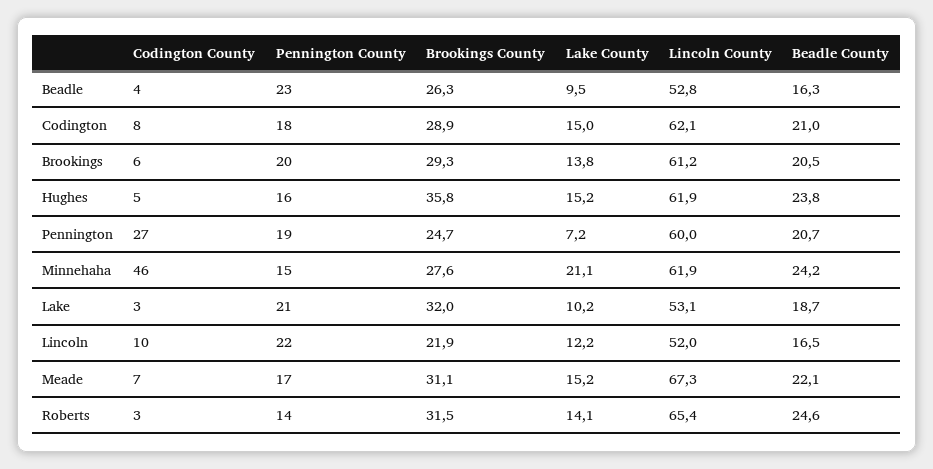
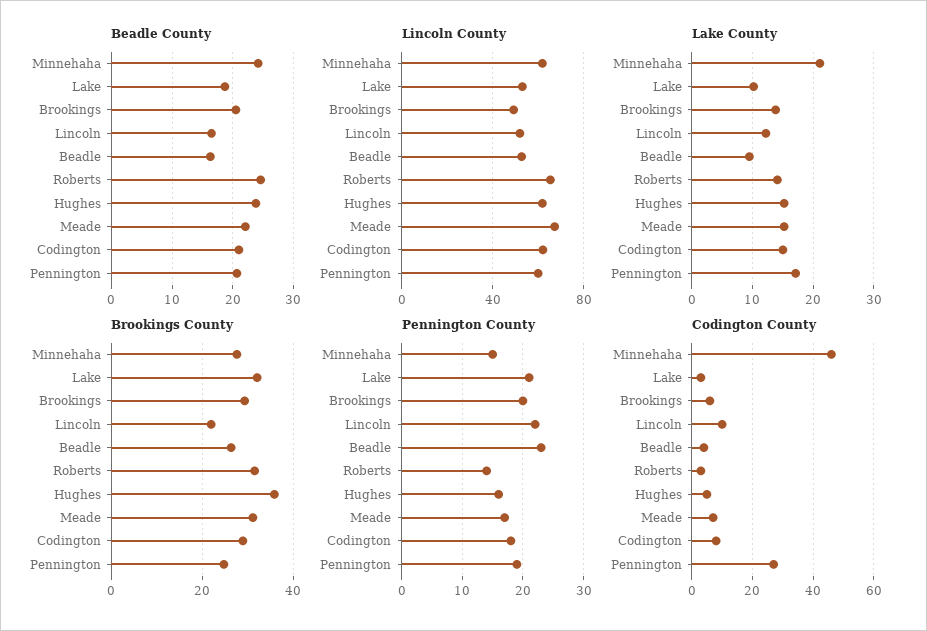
  {
    "Codington County": {
      "Beadle": 4,
      "Codington": 8,
      "Brookings": 6,
      "Hughes": 5,
      "Pennington": 27,
      "Minnehaha": 46,
      "Lake": 3,
      "Lincoln": 10,
      "Meade": 7,
      "Roberts": 3
    },
    "Pennington County": {
      "Beadle": 23,
      "Codington": 18,
      "Brookings": 20,
      "Hughes": 16,
      "Pennington": 19,
      "Minnehaha": 15,
      "Lake": 21,
      "Lincoln": 22,
      "Meade": 17,
      "Roberts": 14
    },
    "Brookings County": {
      "Beadle": 26.3,
      "Codington": 28.9,
      "Brookings": 29.3,
      "Hughes": 35.8,
      "Pennington": 24.7,
      "Minnehaha": 27.6,
      "Lake": 32,
      "Lincoln": 21.9,
      "Meade": 31.1,
      "Roberts": 31.5
    },
    "Lake County": {
      "Beadle": 9.5,
      "Codington": 15,
      "Brookings": 13.8,
      "Hughes": 15.2,
-     "Pennington": 7.2,
+     "Pennington": 17,
      "Minnehaha": 21.1,
      "Lake": 10.2,
      "Lincoln": 12.2,
      "Meade": 15.2,
      "Roberts": 14.1
    },
    "Lincoln County": {
      "Beadle": 52.8,
      "Codington": 62.1,
-     "Brookings": 61.2,
+     "Brookings": 50,
      "Hughes": 61.9,
      "Pennington": 60,
      "Minnehaha": 61.9,
      "Lake": 53.1,
      "Lincoln": 52,
      "Meade": 67.3,
      "Roberts": 65.4
    },
    "Beadle County": {
      "Beadle": 16.3,
      "Codington": 21,
      "Brookings": 20.5,
      "Hughes": 23.8,
      "Pennington": 20.7,
      "Minnehaha": 24.2,
      "Lake": 18.7,
      "Lincoln": 16.5,
      "Meade": 22.1,
      "Roberts": 24.6
    }
  }

